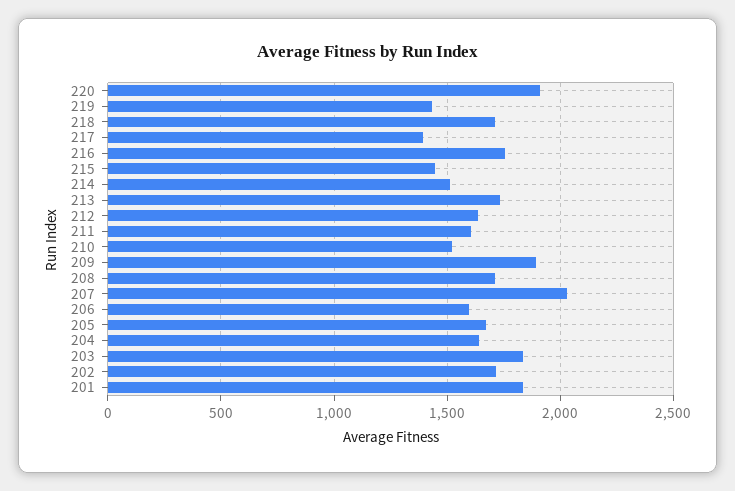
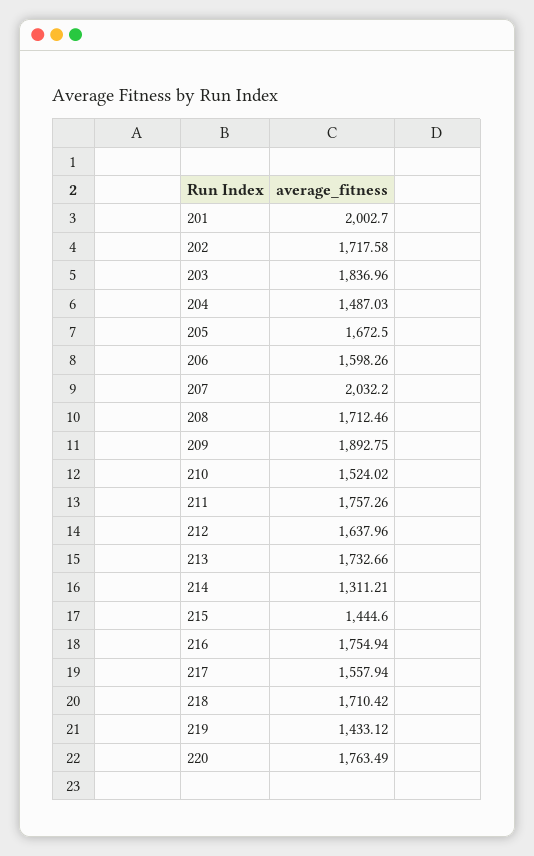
  {
-   "220": 1900,
+   "220": 1763.49,
    "219": 1433.12,
    "218": 1710.42,
-   "217": 1400,
+   "217": 1557.94,
    "216": 1754.94,
    "215": 1444.6,
-   "214": 1500,
+   "214": 1311.21,
    "213": 1732.66,
    "212": 1637.96,
-   "211": 1600,
+   "211": 1757.26,
    "210": 1524.02,
    "209": 1892.75,
    "208": 1712.46,
    "207": 2032.2,
    "206": 1598.26,
    "205": 1672.5,
-   "204": 1650,
+   "204": 1487.03,
    "203": 1836.96,
    "202": 1717.58,
-   "201": 1850
+   "201": 2002.7
  }

